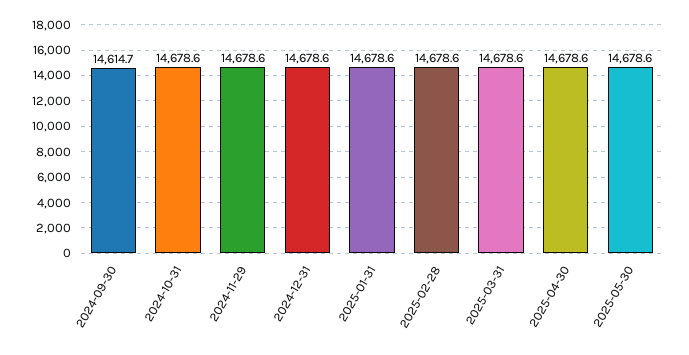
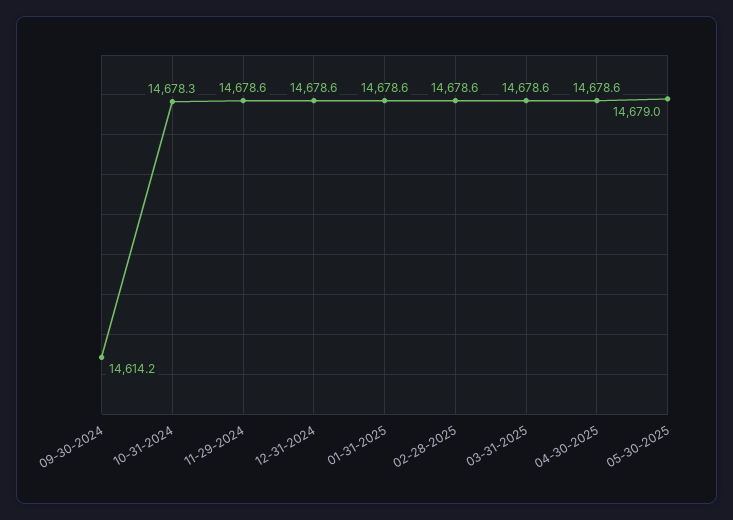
  {
-   "2024-09-30": 14614.7,
+   "2024-09-30": 14614.2,
-   "2024-10-31": 14678.6,
+   "2024-10-31": 14678.3,
    "2024-11-29": 14678.6,
    "2024-12-31": 14678.6,
    "2025-01-31": 14678.6,
    "2025-02-28": 14678.6,
    "2025-03-31": 14678.6,
    "2025-04-30": 14678.6,
-   "2025-05-30": 14678.6
+   "2025-05-30": 14679
  }

